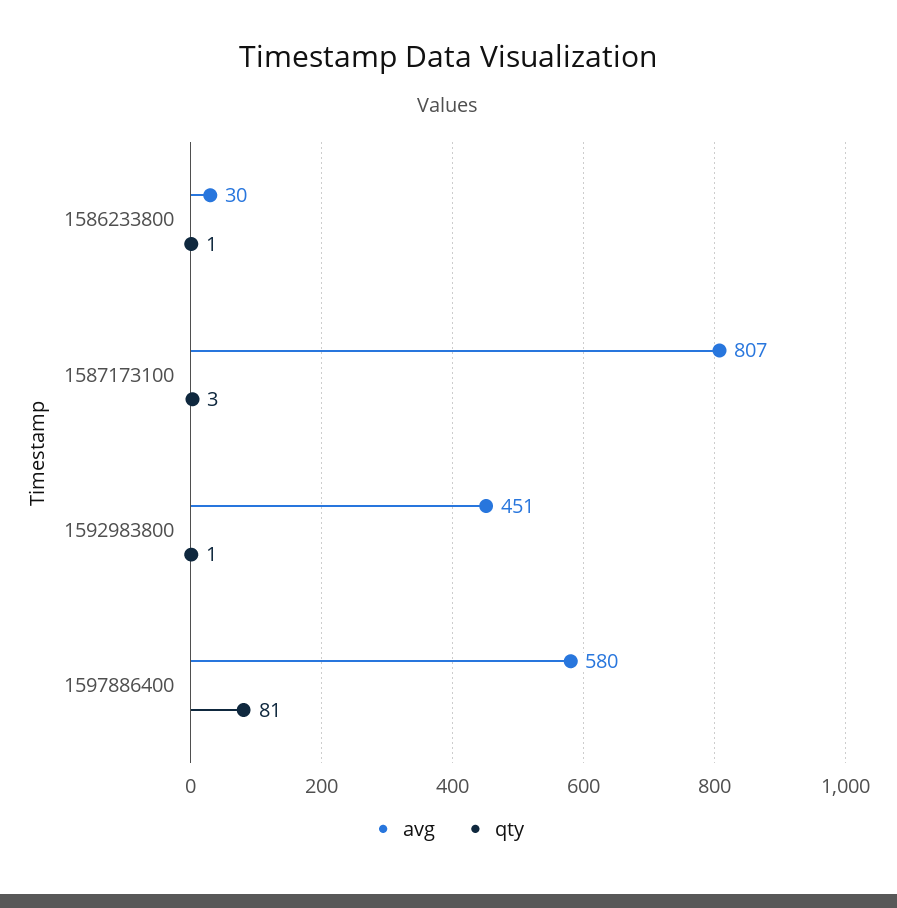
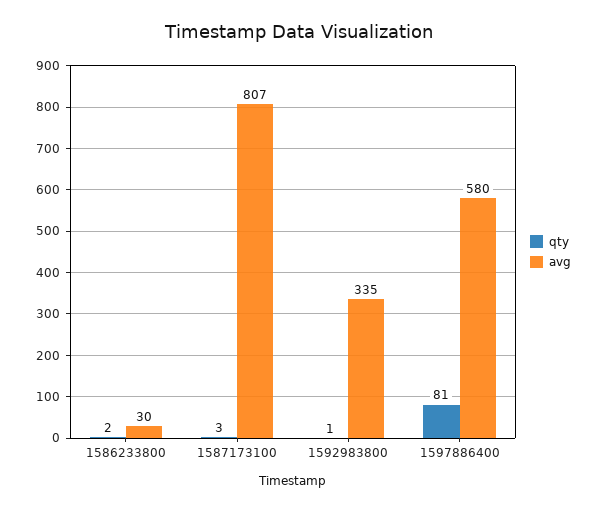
  {
    "avg": {
      "1586233800": 30,
      "1587173100": 807,
-     "1592983800": 451,
+     "1592983800": 335,
      "1597886400": 580
    },
    "qty": {
-     "1586233800": 1,
+     "1586233800": 2,
      "1587173100": 3,
      "1592983800": 1,
      "1597886400": 81
    }
  }

